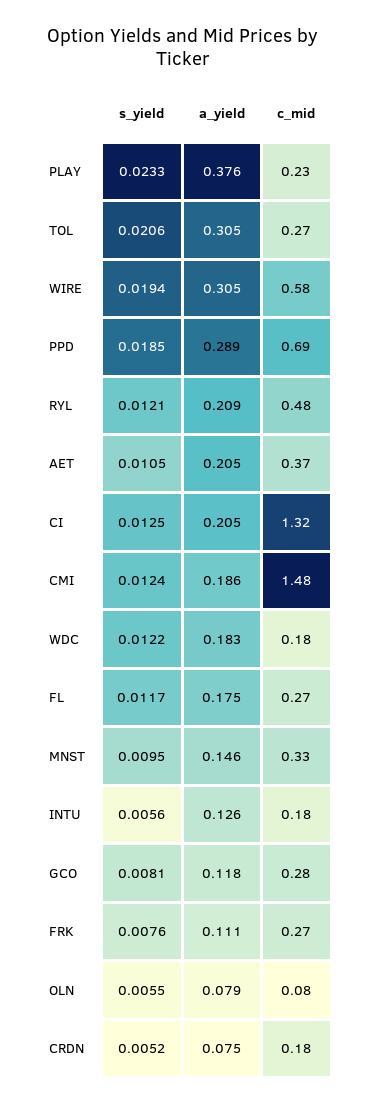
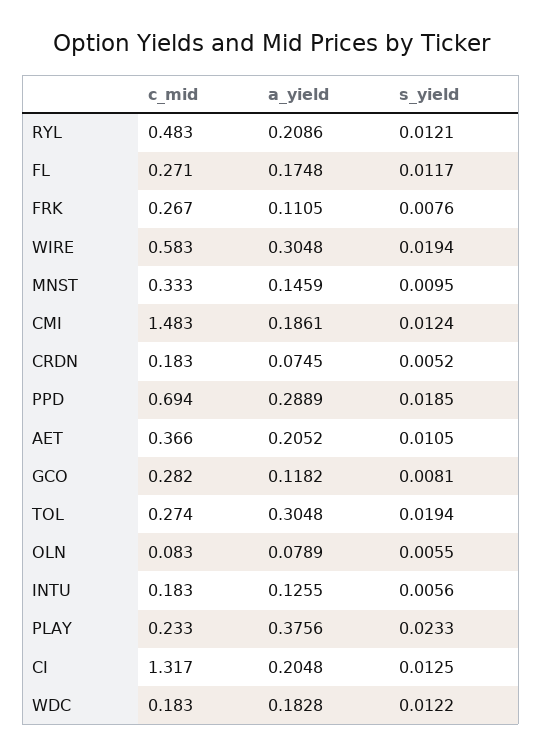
  {
    "s_yield": {
      "PLAY": 0.0233,
-     "TOL": 0.0206,
+     "TOL": 0.0194,
      "WIRE": 0.0194,
      "PPD": 0.0185,
      "RYL": 0.0121,
      "AET": 0.0105,
      "CI": 0.0125,
      "CMI": 0.0124,
      "WDC": 0.0122,
      "FL": 0.0117,
      "MNST": 0.0095,
      "INTU": 0.0056,
      "GCO": 0.0081,
      "FRK": 0.0076,
      "OLN": 0.0055,
      "CRDN": 0.0052
    },
    "a_yield": {
      "PLAY": 0.3756,
      "TOL": 0.3048,
      "WIRE": 0.3048,
      "PPD": 0.2889,
      "RYL": 0.2086,
      "AET": 0.2052,
      "CI": 0.2048,
      "CMI": 0.1861,
      "WDC": 0.1828,
      "FL": 0.1748,
      "MNST": 0.1459,
      "INTU": 0.1255,
      "GCO": 0.1182,
      "FRK": 0.1105,
      "OLN": 0.0789,
      "CRDN": 0.0745
    },
    "c_mid": {
      "PLAY": 0.233,
      "TOL": 0.274,
      "WIRE": 0.583,
      "PPD": 0.694,
      "RYL": 0.483,
      "AET": 0.366,
      "CI": 1.317,
      "CMI": 1.483,
      "WDC": 0.183,
      "FL": 0.271,
      "MNST": 0.333,
      "INTU": 0.183,
      "GCO": 0.282,
      "FRK": 0.267,
      "OLN": 0.083,
      "CRDN": 0.183
    }
  }

